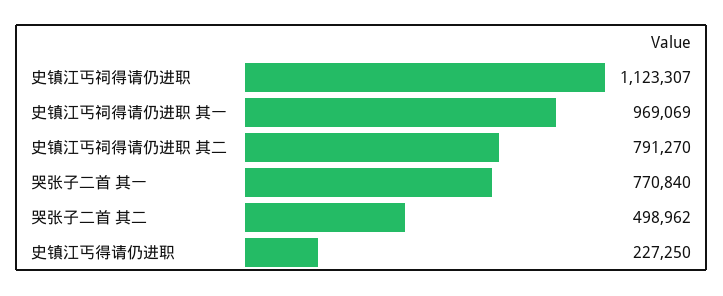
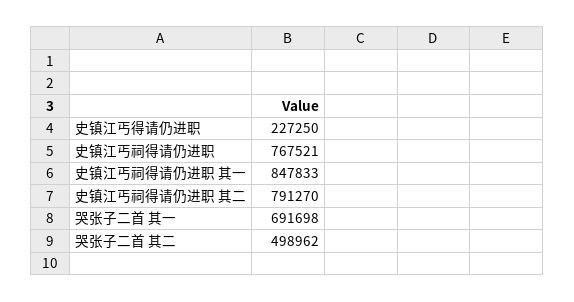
  {
-   "史镇江丐祠得请仍进职": 1123307,
+   "史镇江丐祠得请仍进职": 767521,
-   "史镇江丐祠得请仍进职 其一": 969069,
+   "史镇江丐祠得请仍进职 其一": 847833,
    "史镇江丐祠得请仍进职 其二": 791270,
-   "哭张子二首 其一": 770840,
+   "哭张子二首 其一": 691698,
    "哭张子二首 其二": 498962,
    "史镇江丐得请仍进职": 227250
  }

